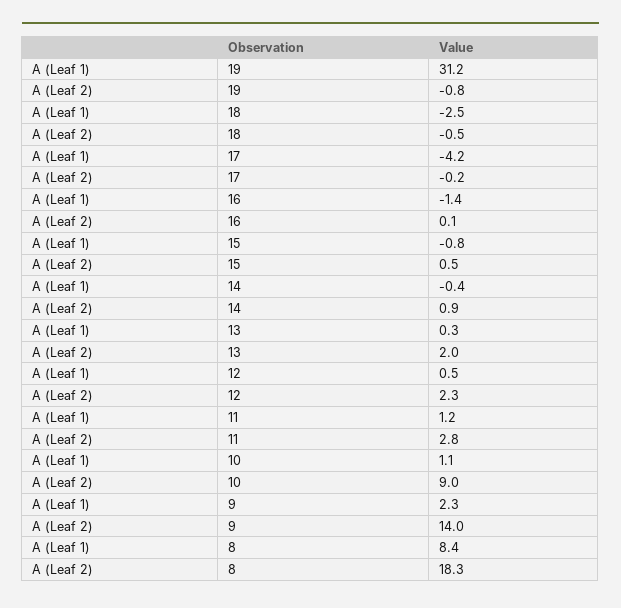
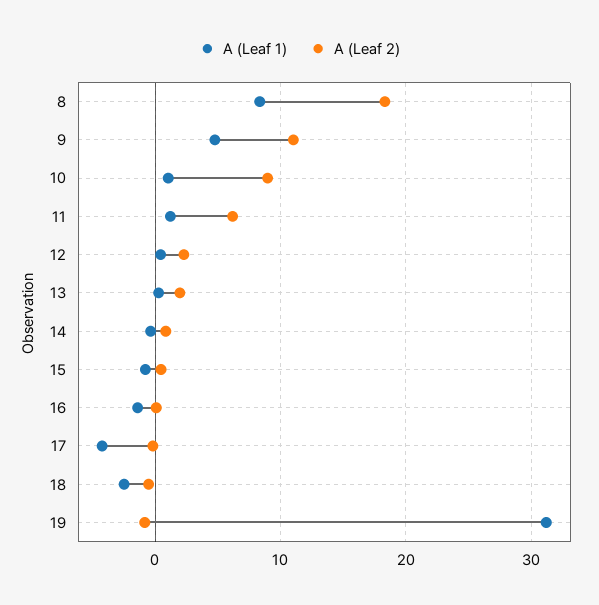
  {
    "A (Leaf 1)": {
      "19": 31.2,
      "18": -2.5,
      "17": -4.2,
      "16": -1.4,
      "15": -0.8,
      "14": -0.4,
      "13": 0.3,
      "12": 0.5,
      "11": 1.2,
      "10": 1.1,
-     "9": 2.3,
+     "9": 5,
      "8": 8.4
    },
    "A (Leaf 2)": {
      "19": -0.8,
      "18": -0.5,
      "17": -0.2,
      "16": 0.1,
      "15": 0.5,
      "14": 0.9,
      "13": 2,
      "12": 2.3,
-     "11": 2.8,
+     "11": 6,
      "10": 9,
-     "9": 14,
+     "9": 11,
      "8": 18.3
    }
  }

